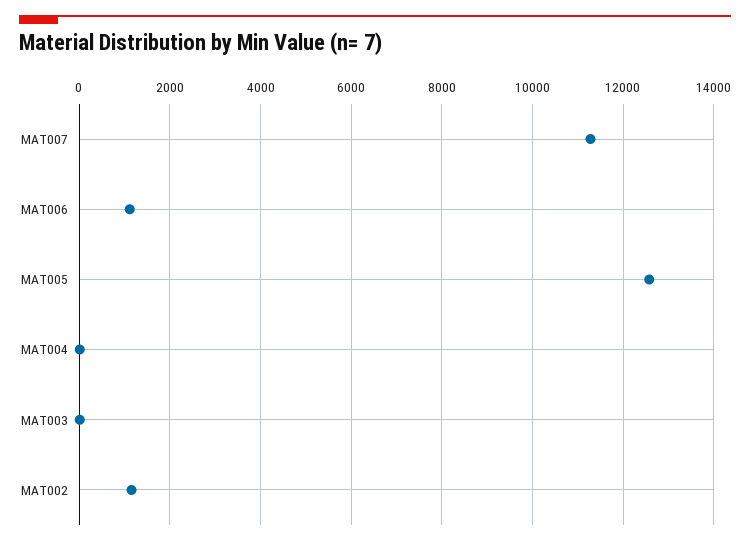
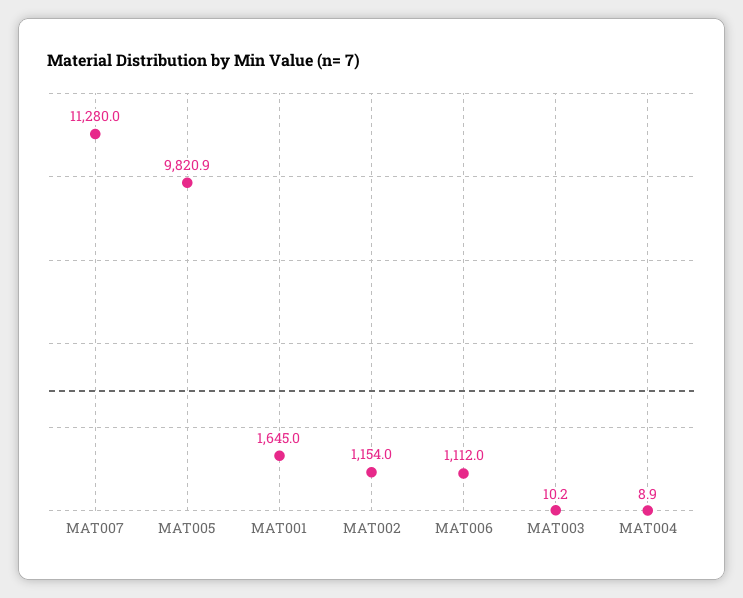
  {
    "MAT007": 11280,
    "MAT006": 1112,
-   "MAT005": 12600,
+   "MAT005": 9820.9,
    "MAT004": 8.9,
    "MAT003": 10.2,
-   "MAT002": 1154
+   "MAT002": 1154,
+   "MAT001": 1645
  }

